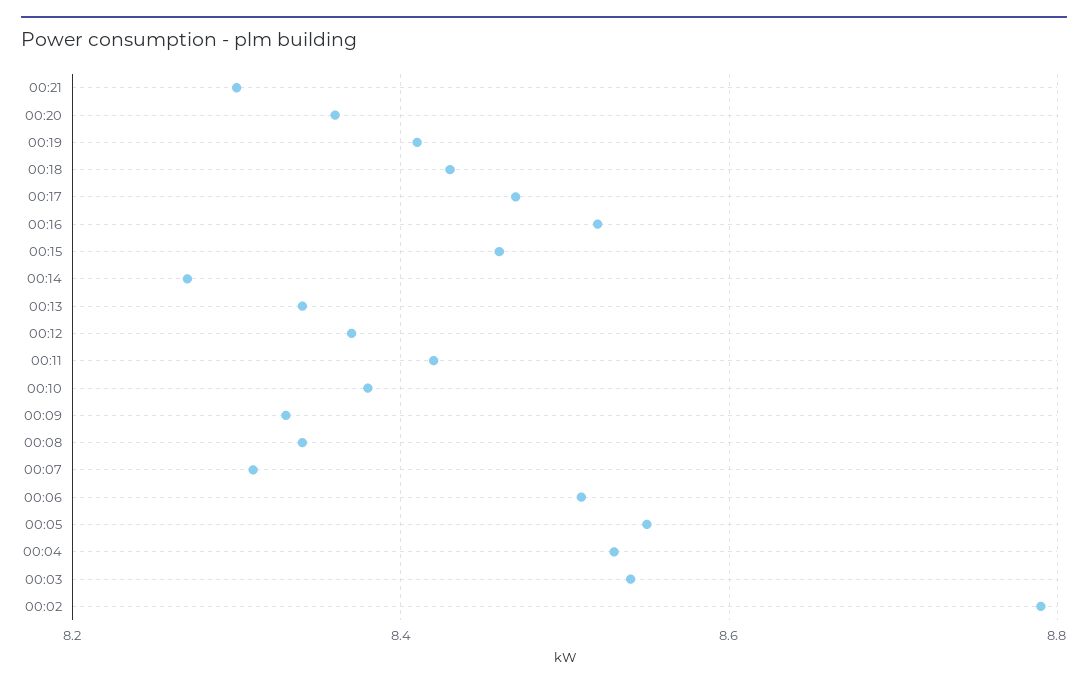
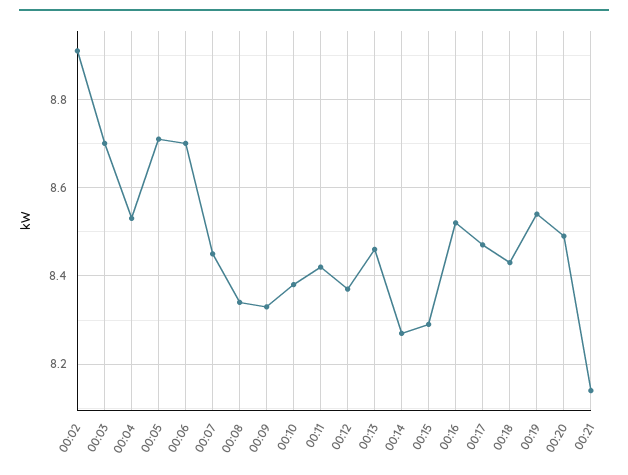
  {
-   "00:21": 8.3,
+   "00:21": 8.15,
-   "00:20": 8.35,
+   "00:20": 8.5,
-   "00:19": 8.4,
+   "00:19": 8.55,
    "00:18": 8.45,
    "00:17": 8.45,
    "00:16": 8.5,
-   "00:15": 8.45,
+   "00:15": 8.3,
    "00:14": 8.25,
-   "00:13": 8.35,
+   "00:13": 8.45,
    "00:12": 8.35,
    "00:11": 8.4,
    "00:10": 8.4,
    "00:09": 8.35,
    "00:08": 8.35,
-   "00:07": 8.3,
+   "00:07": 8.45,
-   "00:06": 8.5,
+   "00:06": 8.7,
-   "00:05": 8.55,
+   "00:05": 8.7,
    "00:04": 8.55,
-   "00:03": 8.55,
+   "00:03": 8.7,
-   "00:02": 8.8
+   "00:02": 8.9
  }

